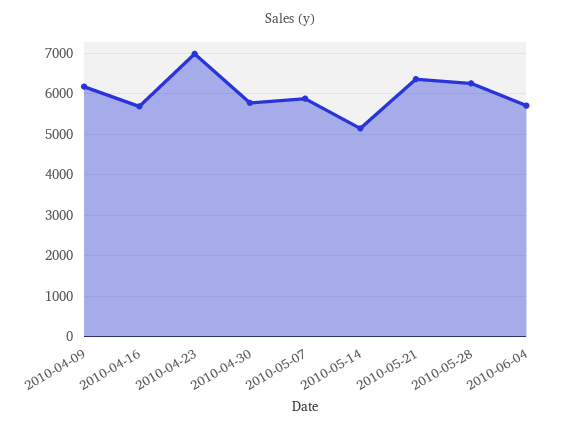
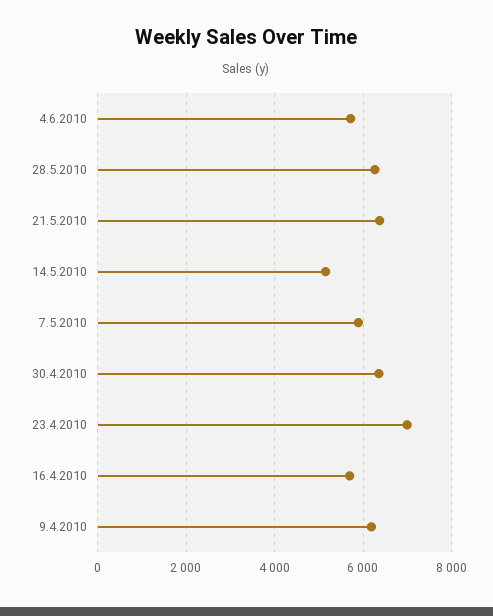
  {
    "2010-04-09": 6200,
    "2010-04-16": 5600,
    "2010-04-23": 7000,
-   "2010-04-30": 5800,
+   "2010-04-30": 6400,
    "2010-05-07": 5800,
    "2010-05-14": 5200,
    "2010-05-21": 6400,
    "2010-05-28": 6200,
    "2010-06-04": 5800
  }

